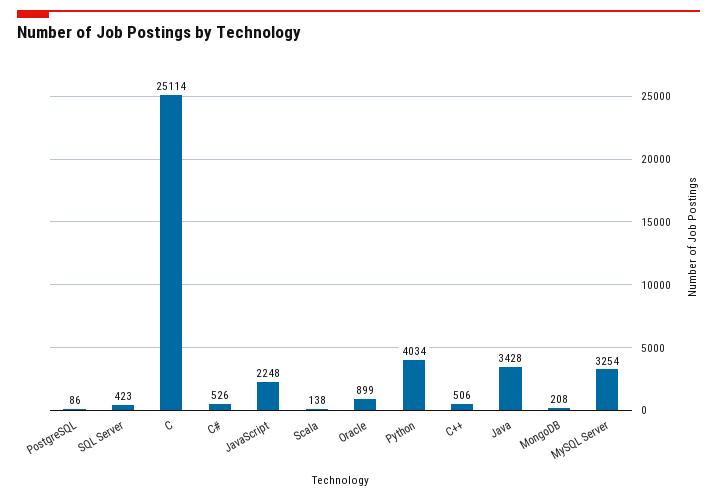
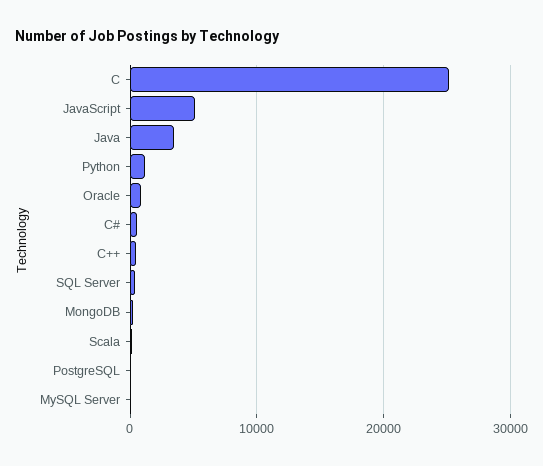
  {
    "PostgreSQL": 86,
    "SQL Server": 423,
    "C": 25114,
    "C#": 526,
-   "JavaScript": 2248,
+   "JavaScript": 5000,
    "Scala": 138,
    "Oracle": 899,
-   "Python": 4034,
+   "Python": 1000,
    "C++": 506,
    "Java": 3428,
    "MongoDB": 208,
-   "MySQL Server": 3254
+   "MySQL Server": 0
  }

